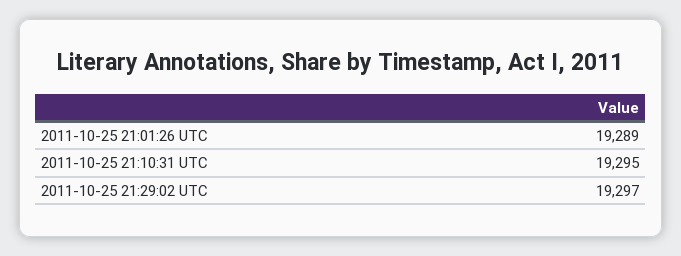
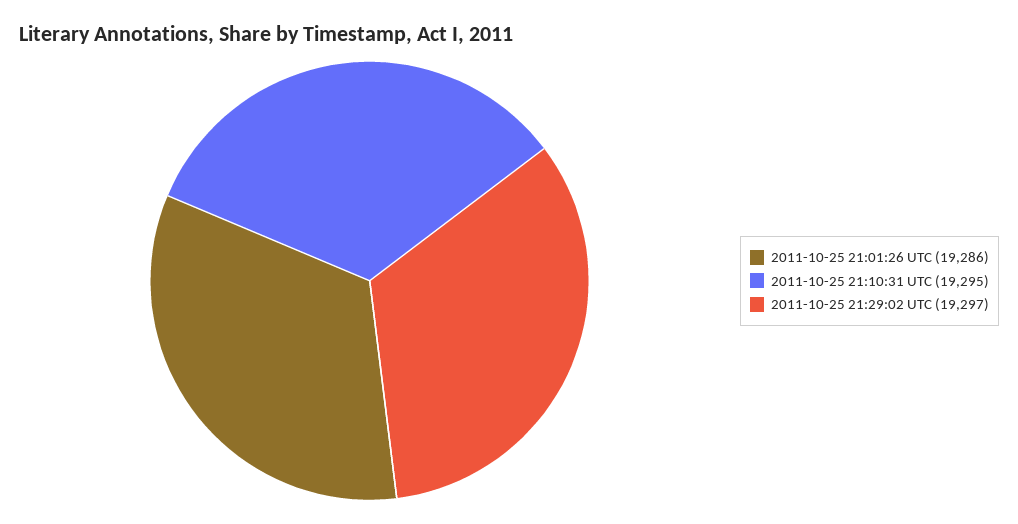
  {
-   "2011-10-25 21:01:26 UTC": 19289,
+   "2011-10-25 21:01:26 UTC": 19286,
    "2011-10-25 21:10:31 UTC": 19295,
    "2011-10-25 21:29:02 UTC": 19297
  }

